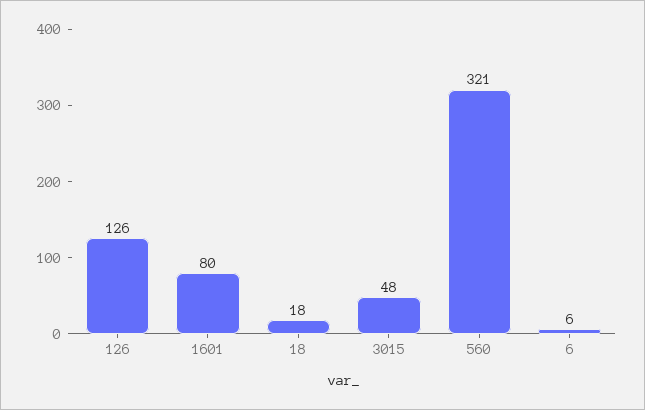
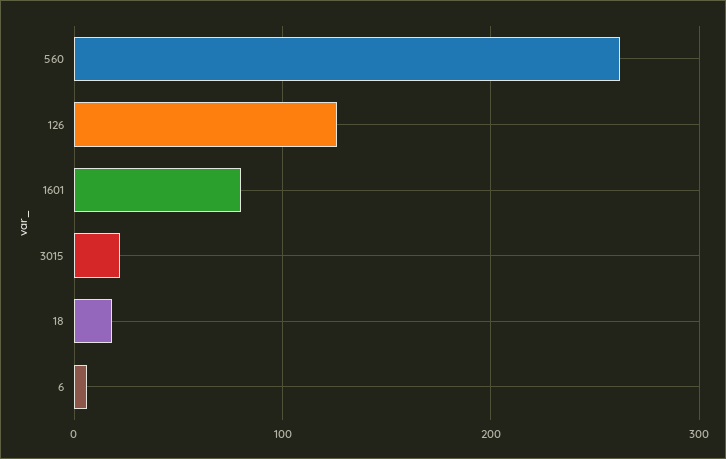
  {
    "126": 126,
    "1601": 80,
    "18": 18,
-   "3015": 48,
+   "3015": 20,
-   "560": 321,
+   "560": 260,
    "6": 6
  }

